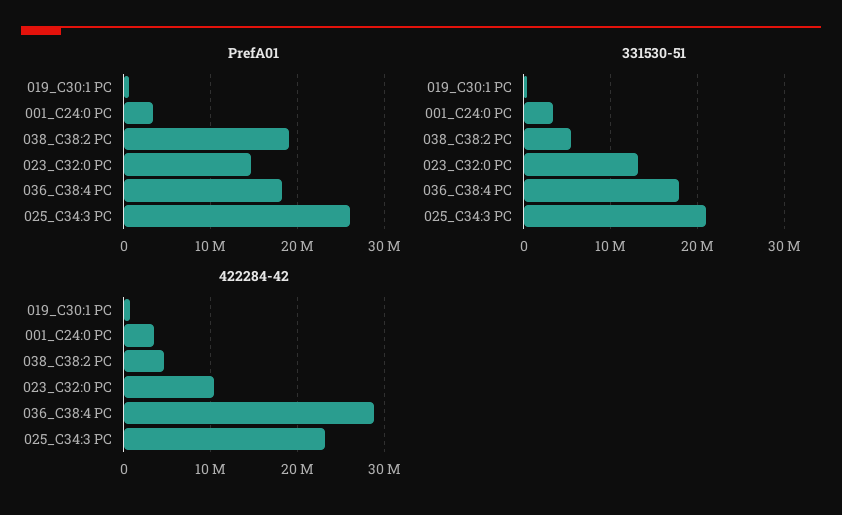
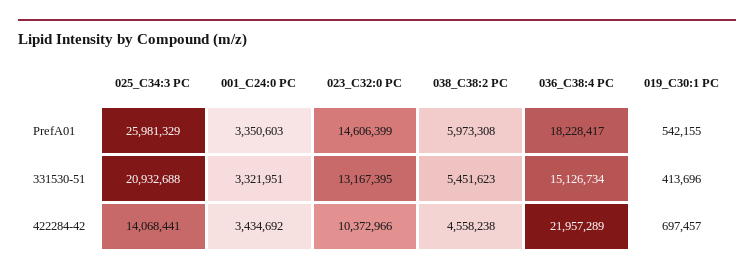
  {
    "PrefA01": {
      "019_C30:1 PC": 542155,
      "001_C24:0 PC": 3350603,
-     "038_C38:2 PC": 19000000,
+     "038_C38:2 PC": 5973308,
      "023_C32:0 PC": 14606399,
      "036_C38:4 PC": 18228417,
      "025_C34:3 PC": 25981329
    },
    "331530-51": {
      "019_C30:1 PC": 413696,
      "001_C24:0 PC": 3321951,
      "038_C38:2 PC": 5451623,
      "023_C32:0 PC": 13167395,
-     "036_C38:4 PC": 18000000,
+     "036_C38:4 PC": 15126734,
      "025_C34:3 PC": 20932688
    },
    "422284-42": {
      "019_C30:1 PC": 697457,
      "001_C24:0 PC": 3434692,
      "038_C38:2 PC": 4558238,
      "023_C32:0 PC": 10372966,
-     "036_C38:4 PC": 29000000,
+     "036_C38:4 PC": 21957289,
-     "025_C34:3 PC": 23000000
+     "025_C34:3 PC": 14068441
    }
  }

